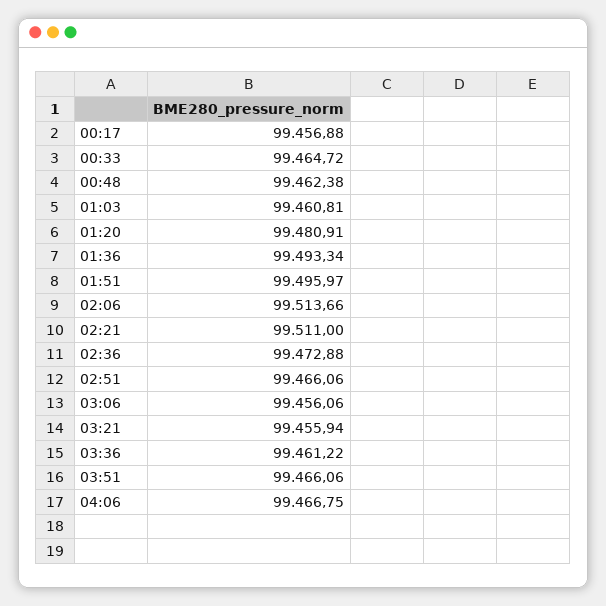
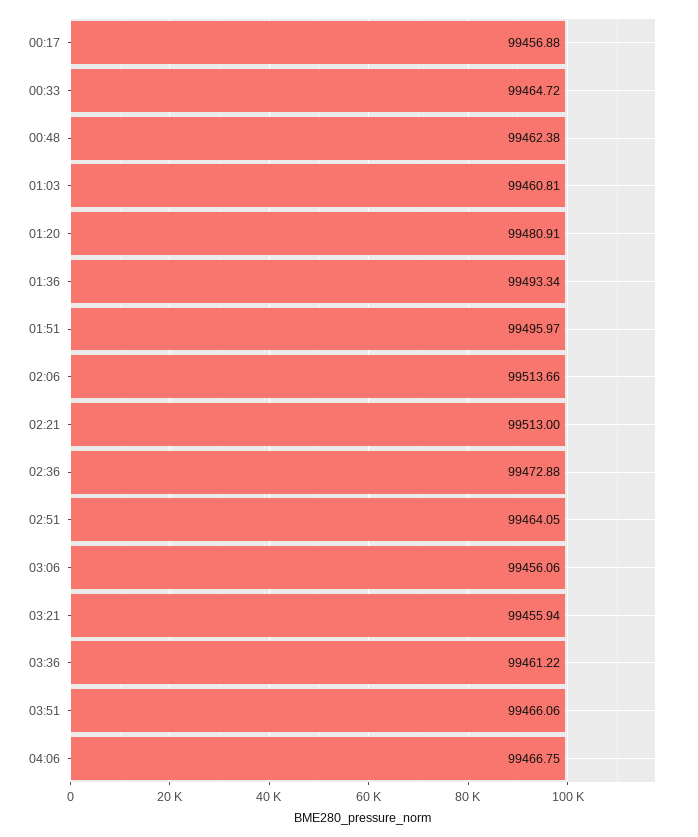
  {
    "00:17": 99456.88,
    "00:33": 99464.72,
    "00:48": 99462.38,
    "01:03": 99460.81,
    "01:20": 99480.91,
    "01:36": 99493.34,
    "01:51": 99495.97,
    "02:06": 99513.66,
-   "02:21": 99511,
+   "02:21": 99513,
    "02:36": 99472.88,
-   "02:51": 99466.06,
+   "02:51": 99464.05,
    "03:06": 99456.06,
    "03:21": 99455.94,
    "03:36": 99461.22,
    "03:51": 99466.06,
    "04:06": 99466.75
  }

